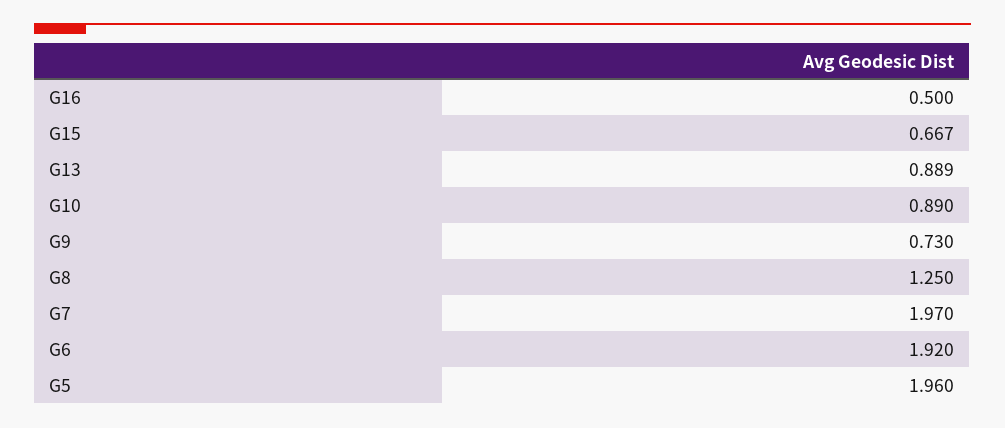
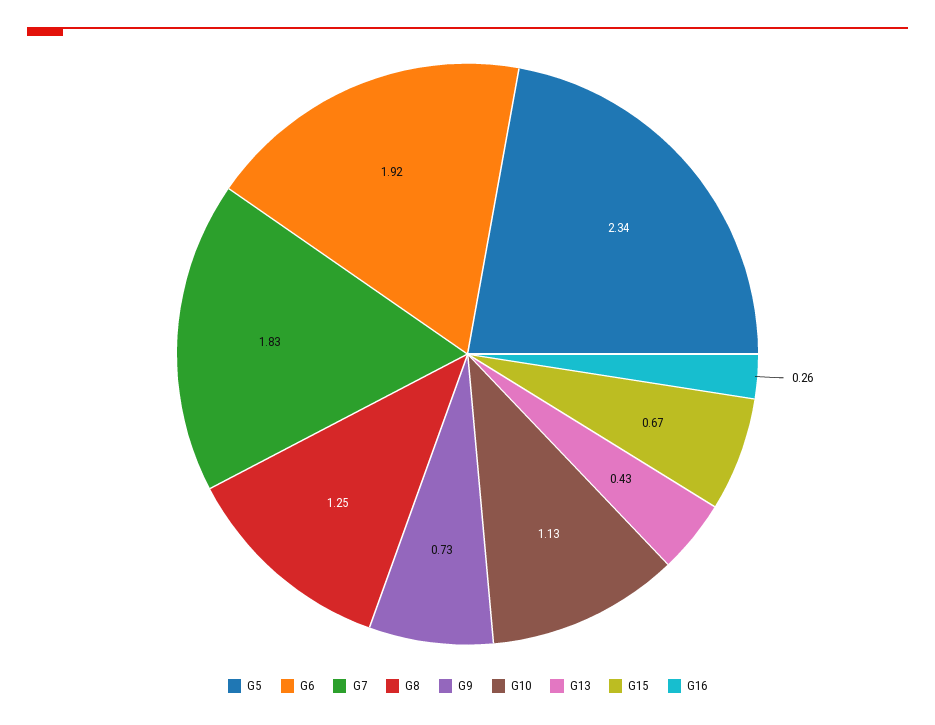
  {
-   "G16": 0.5,
+   "G16": 0.26,
    "G15": 0.667,
-   "G13": 0.889,
+   "G13": 0.43,
-   "G10": 0.89,
+   "G10": 1.13,
    "G9": 0.73,
    "G8": 1.25,
-   "G7": 1.97,
+   "G7": 1.83,
    "G6": 1.92,
-   "G5": 1.96
+   "G5": 2.34
  }

